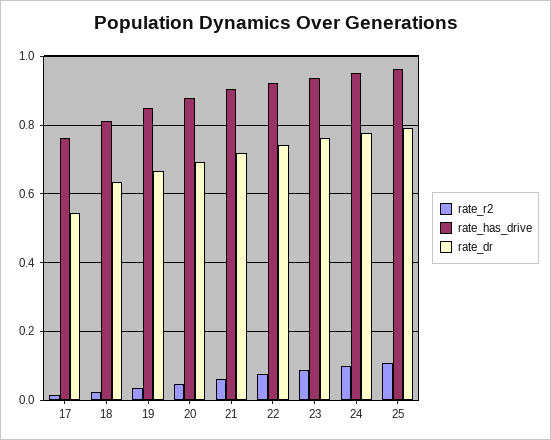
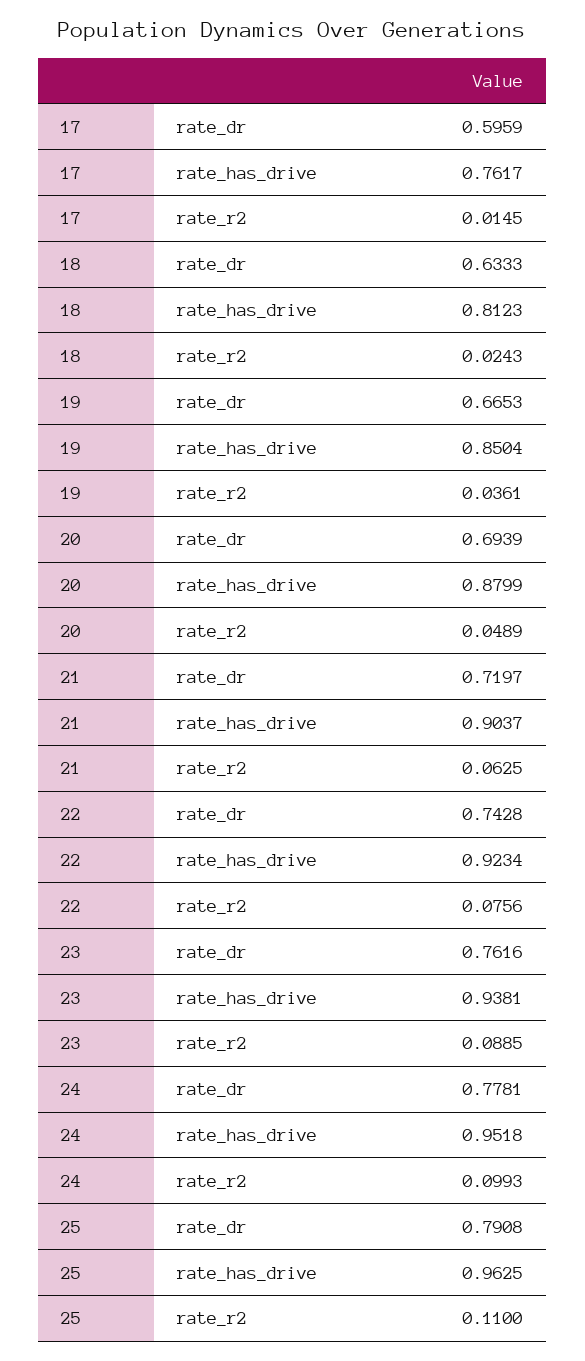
  {
    "rate_r2": {
      "17": 0.0145,
      "18": 0.0243,
      "19": 0.0361,
      "20": 0.0489,
      "21": 0.0625,
      "22": 0.0756,
      "23": 0.0885,
      "24": 0.0993,
      "25": 0.11
    },
    "rate_has_drive": {
      "17": 0.7617,
      "18": 0.8123,
      "19": 0.8504,
      "20": 0.8799,
      "21": 0.9037,
      "22": 0.9234,
      "23": 0.9381,
      "24": 0.9518,
      "25": 0.9625
    },
    "rate_dr": {
-     "17": 0.54,
+     "17": 0.5959,
      "18": 0.6333,
      "19": 0.6653,
      "20": 0.6939,
      "21": 0.7197,
      "22": 0.7428,
      "23": 0.7616,
      "24": 0.7781,
      "25": 0.7908
    }
  }

